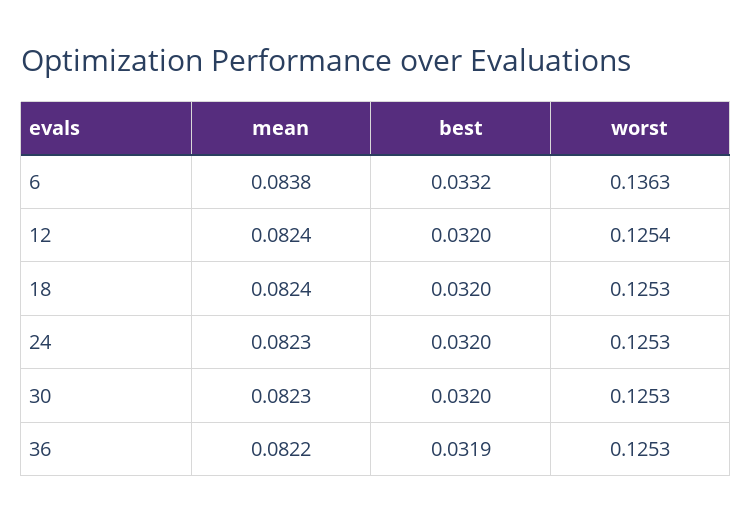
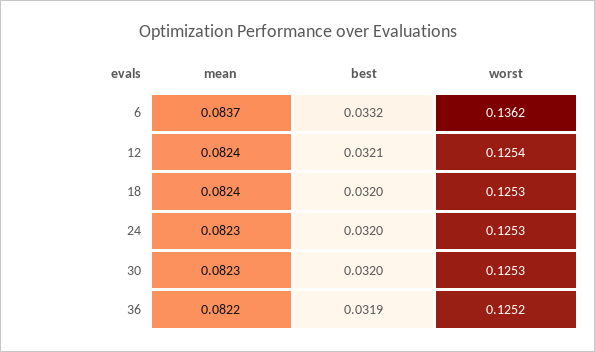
  {
    "mean": {
-     "6": 0.0838,
+     "6": 0.0837,
      "12": 0.0824,
      "18": 0.0824,
      "24": 0.0823,
      "30": 0.0823,
      "36": 0.0822
    },
    "best": {
      "6": 0.0332,
-     "12": 0.032,
+     "12": 0.0321,
      "18": 0.032,
      "24": 0.032,
      "30": 0.032,
      "36": 0.0319
    },
    "worst": {
-     "6": 0.1363,
+     "6": 0.1362,
      "12": 0.1254,
      "18": 0.1253,
      "24": 0.1253,
      "30": 0.1253,
-     "36": 0.1253
+     "36": 0.1252
    }
  }

